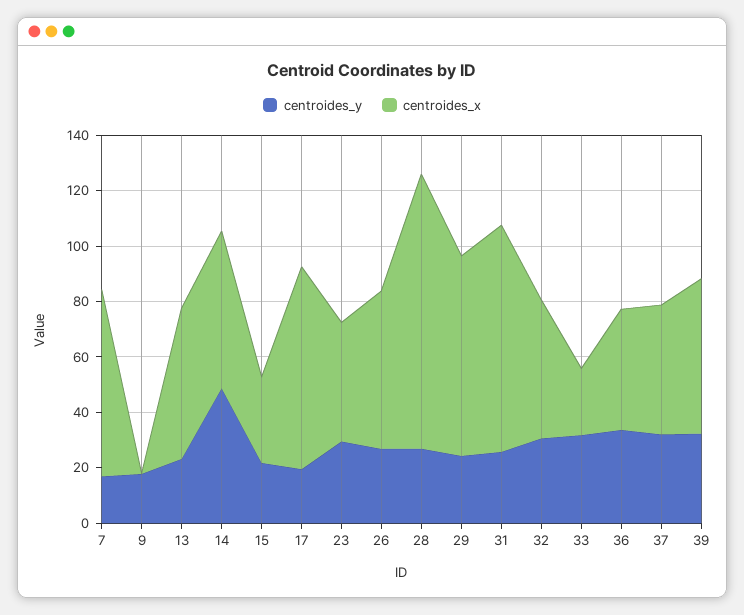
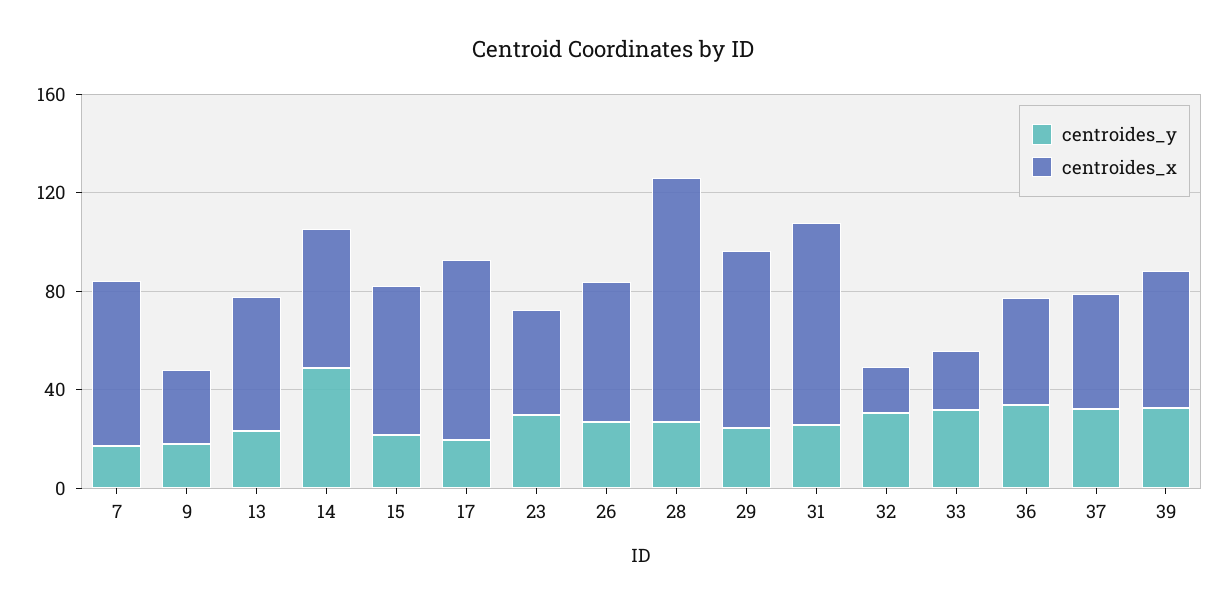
  {
    "centroides_y": {
      "7": 15,
      "9": 20,
      "13": 25,
      "14": 50,
      "15": 20,
      "17": 20,
      "23": 30,
      "26": 25,
      "28": 25,
      "29": 25,
      "31": 25,
      "32": 30,
      "33": 30,
      "36": 35,
      "37": 30,
      "39": 30
    },
    "centroides_x": {
      "7": 65,
-     "9": 0,
+     "9": 30,
      "13": 55,
      "14": 55,
-     "15": 30,
+     "15": 60,
      "17": 75,
      "23": 45,
      "26": 55,
      "28": 100,
      "29": 70,
      "31": 80,
-     "32": 50,
+     "32": 20,
      "33": 25,
      "36": 45,
      "37": 45,
      "39": 55
    }
  }

